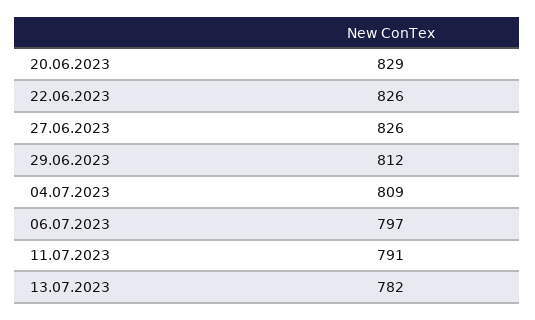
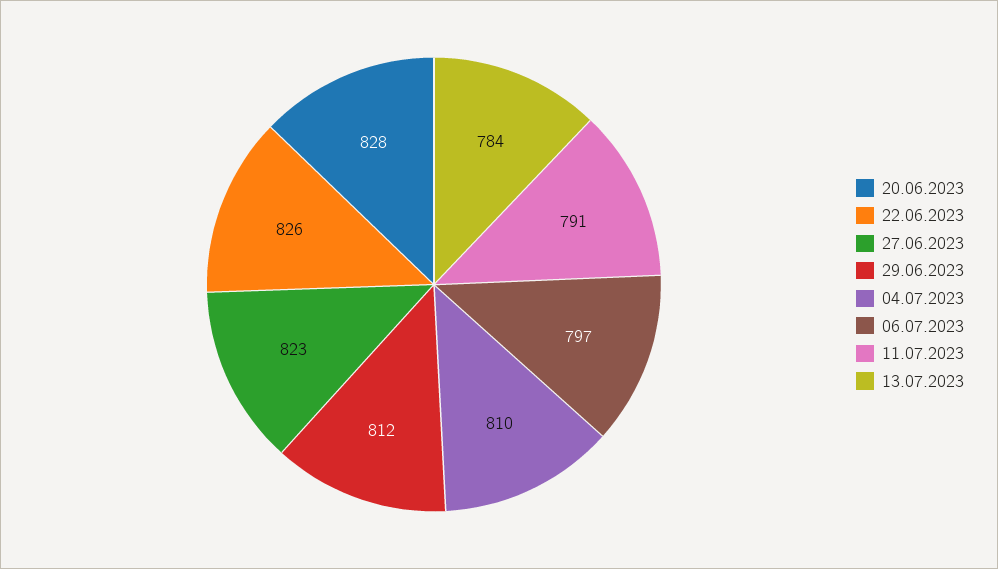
  {
-   "20.06.2023": 829,
+   "20.06.2023": 828,
    "22.06.2023": 826,
-   "27.06.2023": 826,
+   "27.06.2023": 823,
    "29.06.2023": 812,
-   "04.07.2023": 809,
+   "04.07.2023": 810,
    "06.07.2023": 797,
    "11.07.2023": 791,
-   "13.07.2023": 782
+   "13.07.2023": 784
  }

